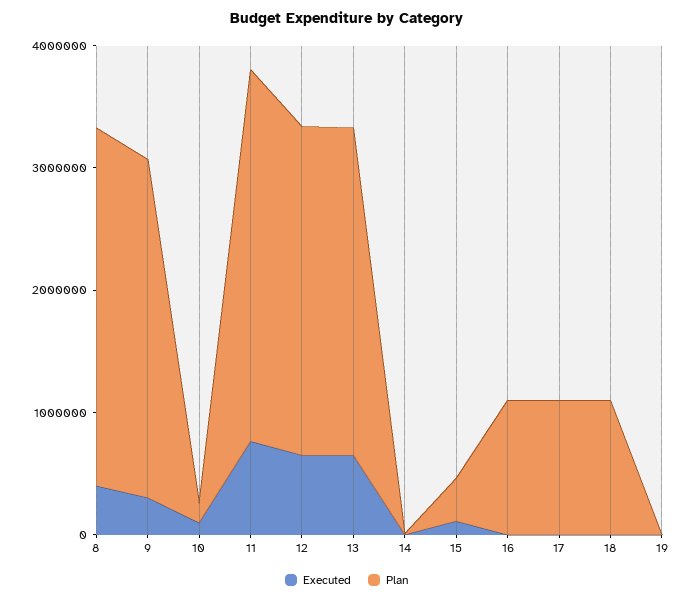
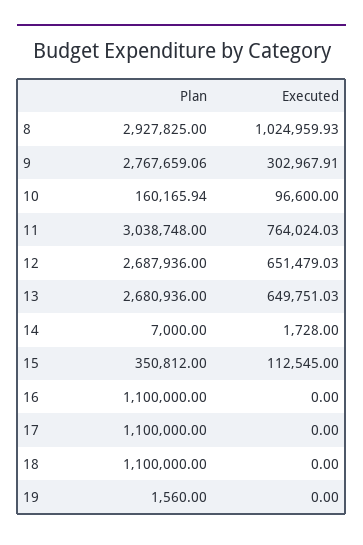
  {
    "Executed": {
-     "8": 400000,
+     "8": 1024959.93,
      "9": 302967.91,
      "10": 96600,
      "11": 764024.03,
      "12": 651479.03,
      "13": 649751.03,
      "14": 1728,
      "15": 112545,
      "16": 0,
      "17": 0,
      "18": 0,
      "19": 0
    },
    "Plan": {
      "8": 2927825,
      "9": 2767659.06,
      "10": 160165.94,
      "11": 3038748,
      "12": 2687936,
      "13": 2680936,
      "14": 7000,
      "15": 350812,
      "16": 1100000,
      "17": 1100000,
      "18": 1100000,
      "19": 1560
    }
  }

